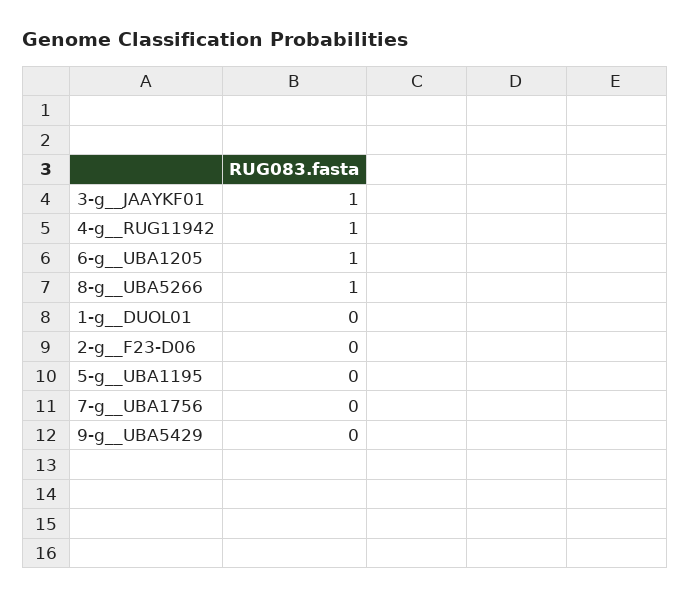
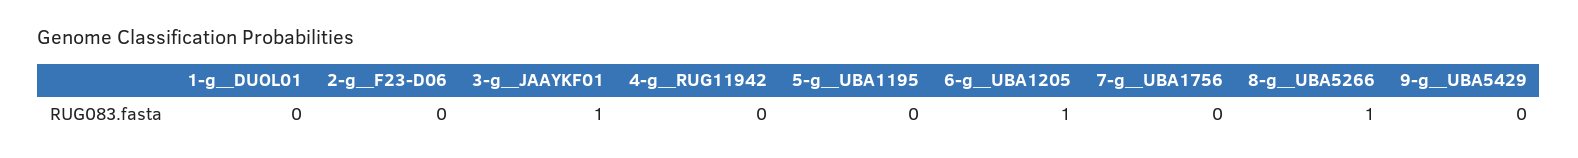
  {
    "3-g__JAAYKF01": 1,
-   "4-g__RUG11942": 1,
+   "4-g__RUG11942": 0,
    "6-g__UBA1205": 1,
    "8-g__UBA5266": 1,
    "1-g__DUOL01": 0,
    "2-g__F23-D06": 0,
    "5-g__UBA1195": 0,
    "7-g__UBA1756": 0,
    "9-g__UBA5429": 0
  }

